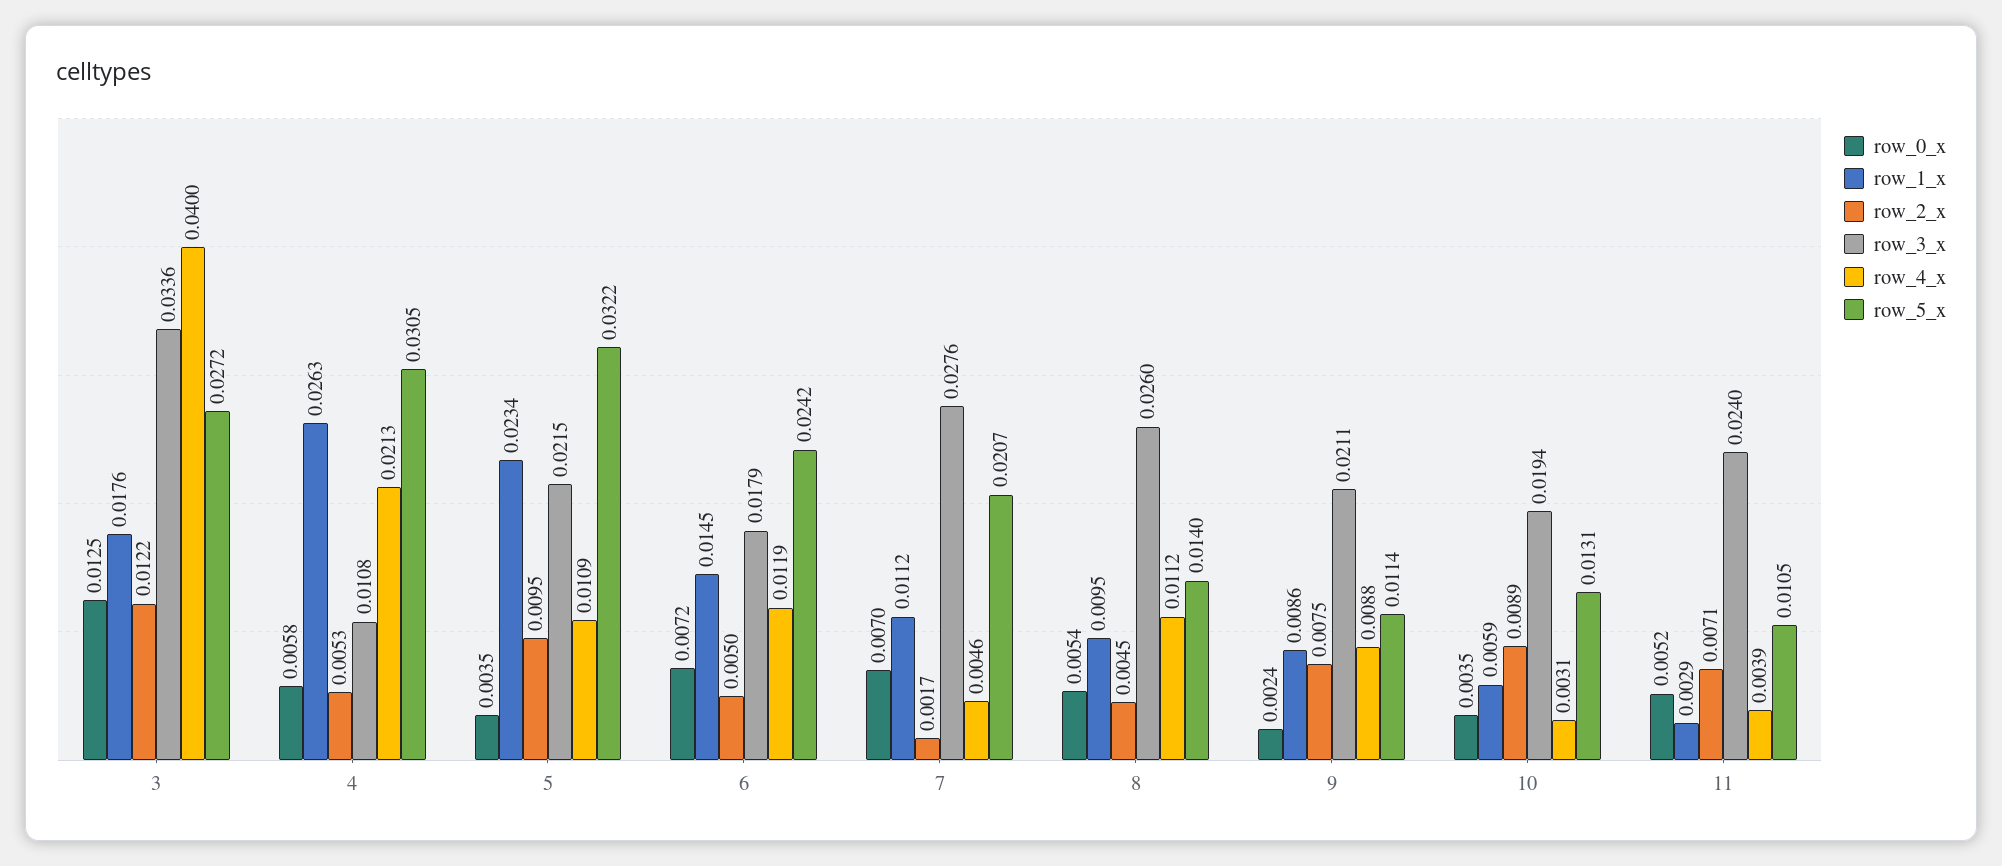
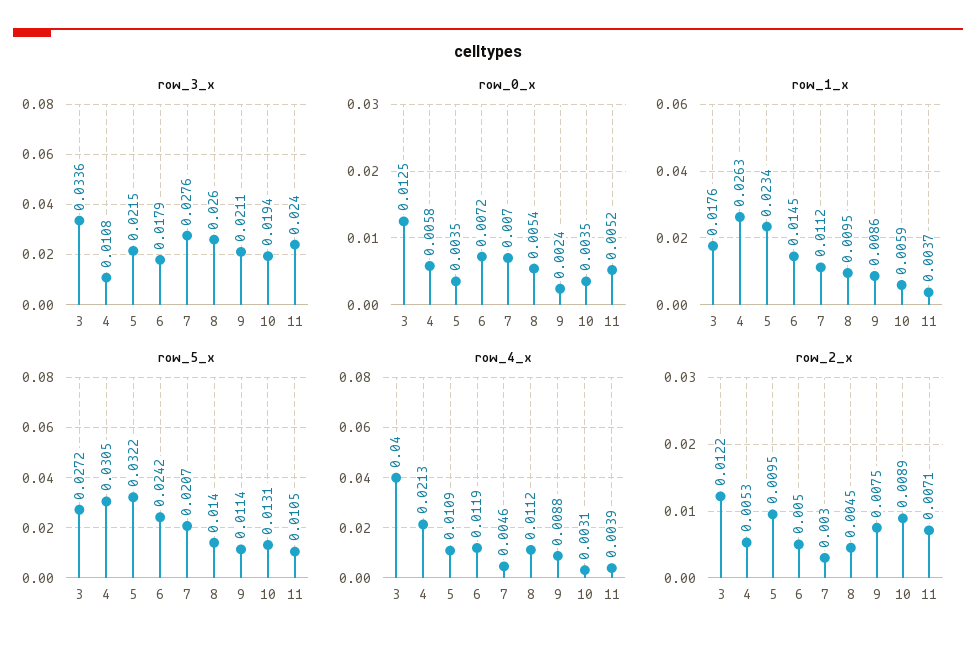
  {
    "row_0_x": {
      "3": 0.0125,
      "4": 0.0058,
      "5": 0.0035,
      "6": 0.0072,
      "7": 0.007,
      "8": 0.0054,
      "9": 0.0024,
      "10": 0.0035,
      "11": 0.0052
    },
    "row_1_x": {
      "3": 0.0176,
      "4": 0.0263,
      "5": 0.0234,
      "6": 0.0145,
      "7": 0.0112,
      "8": 0.0095,
      "9": 0.0086,
      "10": 0.0059,
-     "11": 0.0029
+     "11": 0.0037
    },
    "row_2_x": {
      "3": 0.0122,
      "4": 0.0053,
      "5": 0.0095,
      "6": 0.005,
-     "7": 0.0017,
+     "7": 0.003,
      "8": 0.0045,
      "9": 0.0075,
      "10": 0.0089,
      "11": 0.0071
    },
    "row_3_x": {
      "3": 0.0336,
      "4": 0.0108,
      "5": 0.0215,
      "6": 0.0179,
      "7": 0.0276,
      "8": 0.026,
      "9": 0.0211,
      "10": 0.0194,
      "11": 0.024
    },
    "row_4_x": {
      "3": 0.04,
      "4": 0.0213,
      "5": 0.0109,
      "6": 0.0119,
      "7": 0.0046,
      "8": 0.0112,
      "9": 0.0088,
      "10": 0.0031,
      "11": 0.0039
    },
    "row_5_x": {
      "3": 0.0272,
      "4": 0.0305,
      "5": 0.0322,
      "6": 0.0242,
      "7": 0.0207,
      "8": 0.014,
      "9": 0.0114,
      "10": 0.0131,
      "11": 0.0105
    }
  }

